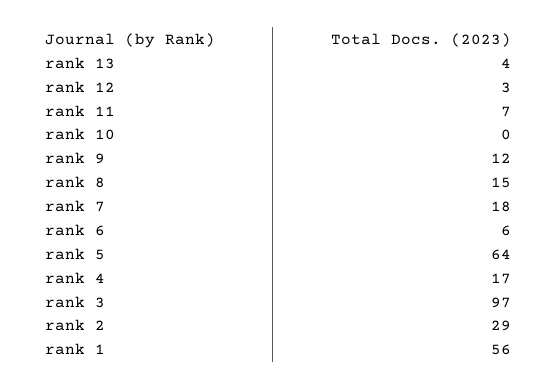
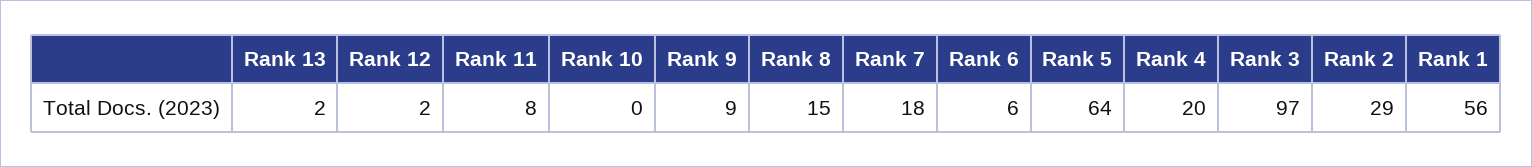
  {
-   "rank 13": 4,
+   "rank 13": 2,
-   "rank 12": 3,
+   "rank 12": 2,
-   "rank 11": 7,
+   "rank 11": 8,
    "rank 10": 0,
-   "rank 9": 12,
+   "rank 9": 9,
    "rank 8": 15,
    "rank 7": 18,
    "rank 6": 6,
    "rank 5": 64,
-   "rank 4": 17,
+   "rank 4": 20,
    "rank 3": 97,
    "rank 2": 29,
    "rank 1": 56
  }

